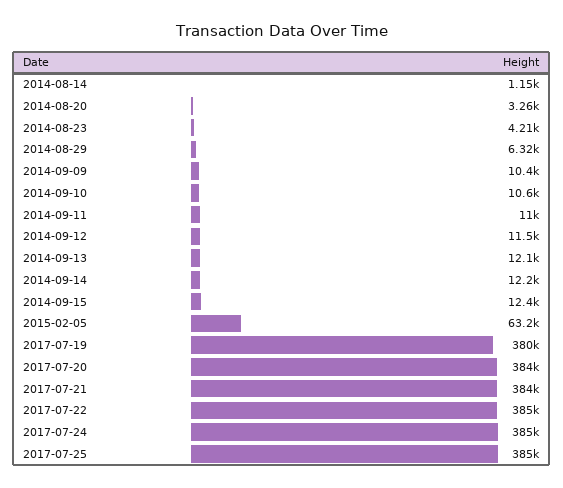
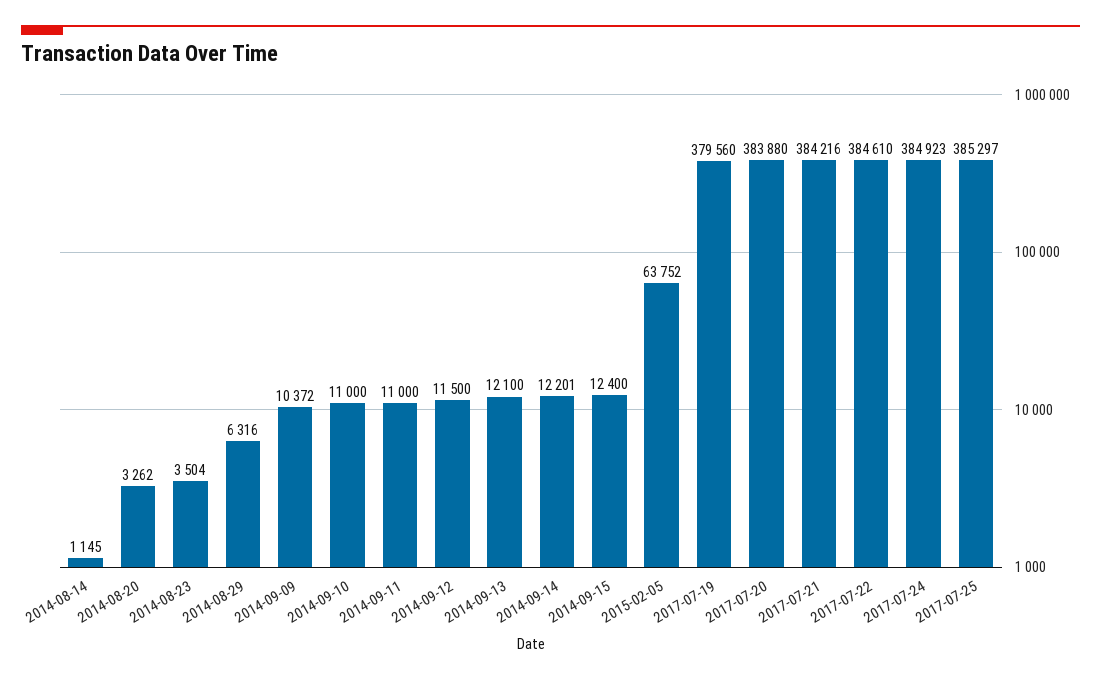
  {
    "2014-08-14": 1145,
    "2014-08-20": 3262,
-   "2014-08-23": 4210,
+   "2014-08-23": 3504,
    "2014-08-29": 6316,
    "2014-09-09": 10372,
-   "2014-09-10": 10600,
+   "2014-09-10": 11000,
    "2014-09-11": 11000,
    "2014-09-12": 11500,
    "2014-09-13": 12100,
    "2014-09-14": 12201,
    "2014-09-15": 12400,
-   "2015-02-05": 63200,
+   "2015-02-05": 63752,
    "2017-07-19": 379560,
    "2017-07-20": 383880,
    "2017-07-21": 384216,
    "2017-07-22": 384610,
    "2017-07-24": 384923,
    "2017-07-25": 385297
  }

